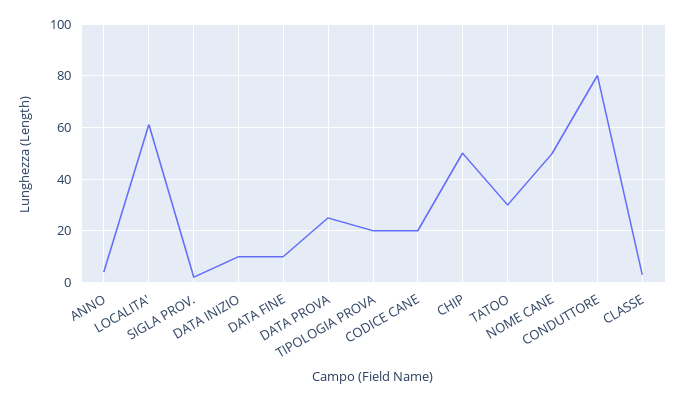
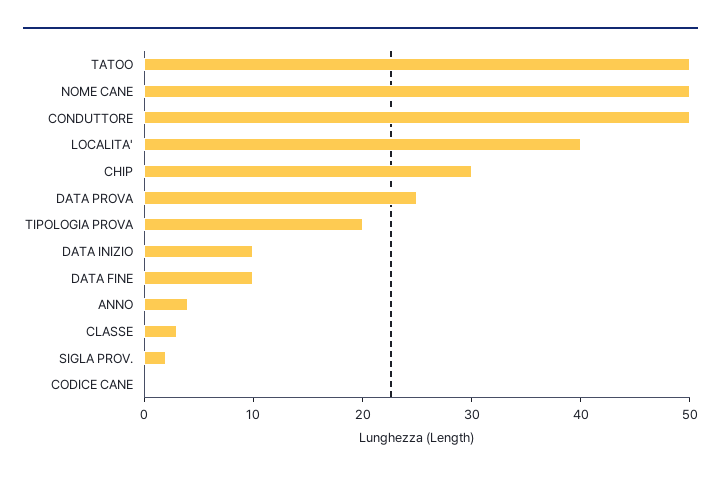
  {
    "ANNO": 4,
-   "LOCALITA'": 60,
+   "LOCALITA'": 40,
    "SIGLA PROV.": 2,
    "DATA INIZIO": 10,
    "DATA FINE": 10,
    "DATA PROVA": 25,
    "TIPOLOGIA PROVA": 20,
-   "CODICE CANE": 20,
+   "CODICE CANE": 0,
-   "CHIP": 50,
+   "CHIP": 30,
-   "TATOO": 30,
+   "TATOO": 50,
    "NOME CANE": 50,
-   "CONDUTTORE": 80,
+   "CONDUTTORE": 50,
    "CLASSE": 3
  }

